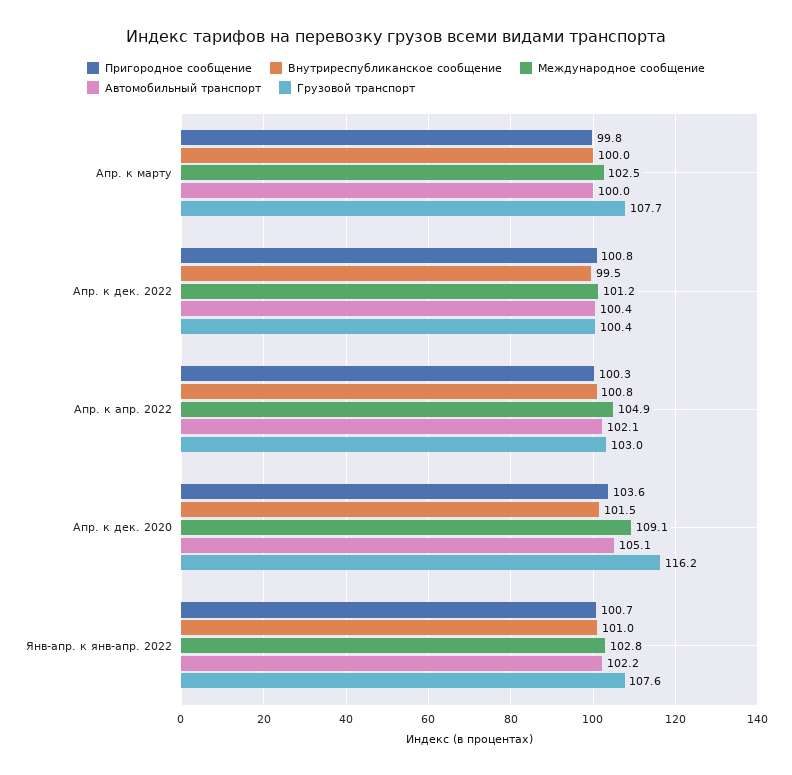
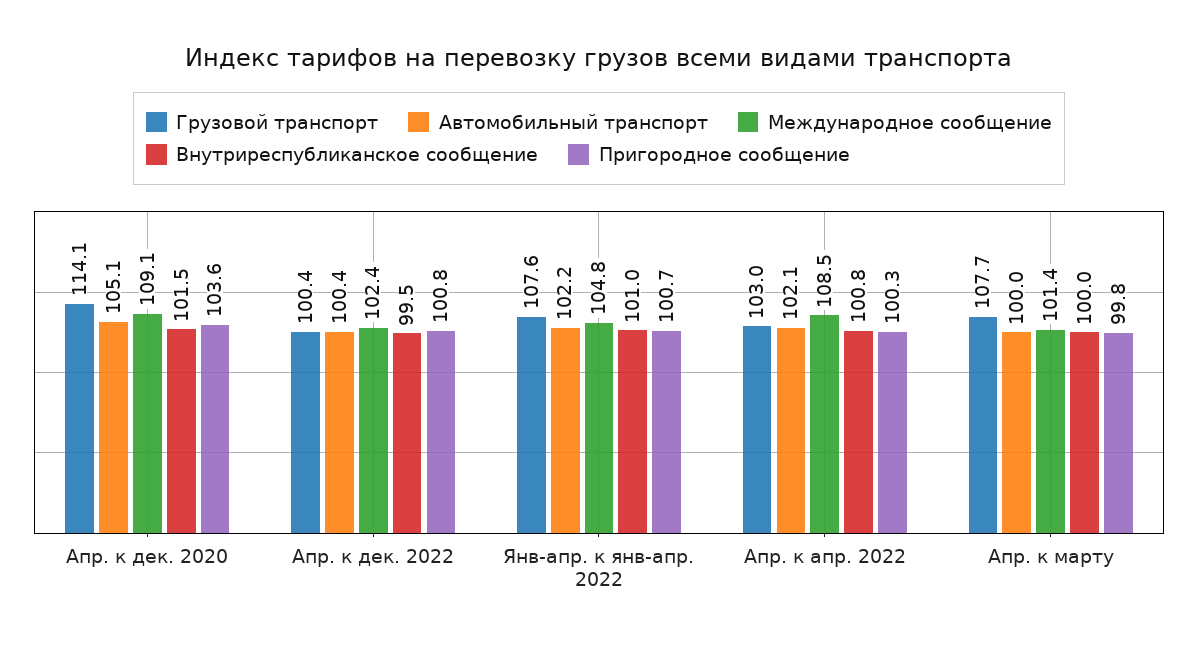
  {
    "Пригородное сообщение": {
      "Апр. к марту": 99.8,
      "Апр. к дек. 2022": 100.8,
      "Апр. к апр. 2022": 100.3,
      "Апр. к дек. 2020": 103.6,
      "Янв-апр. к янв-апр. 2022": 100.7
    },
    "Внутриреспубликанское сообщение": {
      "Апр. к марту": 100,
      "Апр. к дек. 2022": 99.5,
      "Апр. к апр. 2022": 100.8,
      "Апр. к дек. 2020": 101.5,
      "Янв-апр. к янв-апр. 2022": 101
    },
    "Международное сообщение": {
-     "Апр. к марту": 102.5,
+     "Апр. к марту": 101.4,
-     "Апр. к дек. 2022": 101.2,
+     "Апр. к дек. 2022": 102.4,
-     "Апр. к апр. 2022": 104.9,
+     "Апр. к апр. 2022": 108.5,
      "Апр. к дек. 2020": 109.1,
-     "Янв-апр. к янв-апр. 2022": 102.8
+     "Янв-апр. к янв-апр. 2022": 104.8
    },
    "Автомобильный транспорт": {
      "Апр. к марту": 100,
      "Апр. к дек. 2022": 100.4,
      "Апр. к апр. 2022": 102.1,
      "Апр. к дек. 2020": 105.1,
      "Янв-апр. к янв-апр. 2022": 102.2
    },
    "Грузовой транспорт": {
      "Апр. к марту": 107.7,
      "Апр. к дек. 2022": 100.4,
      "Апр. к апр. 2022": 103,
-     "Апр. к дек. 2020": 116.2,
+     "Апр. к дек. 2020": 114.1,
      "Янв-апр. к янв-апр. 2022": 107.6
    }
  }

